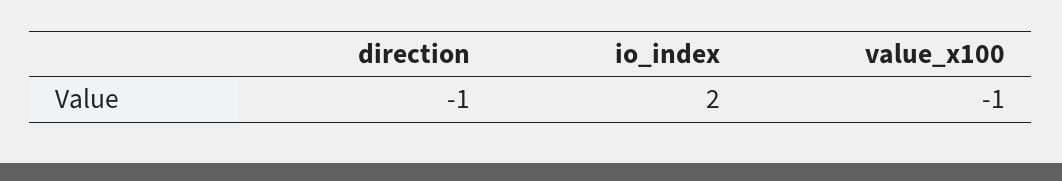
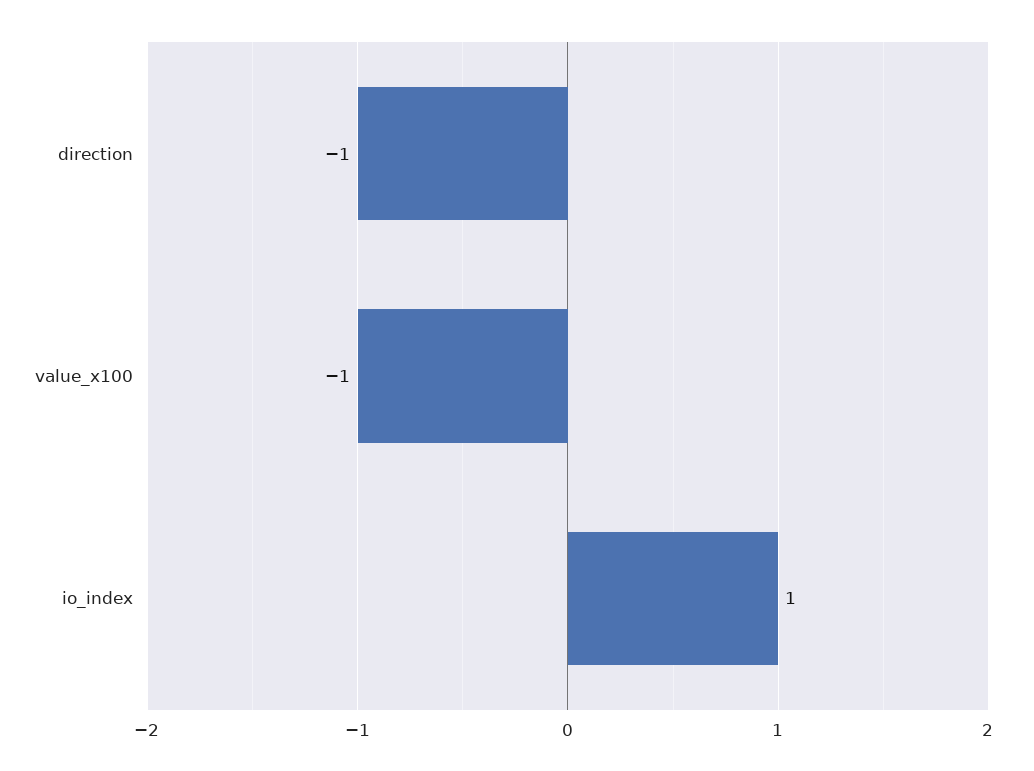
  {
    "direction": -1,
-   "io_index": 2,
+   "io_index": 1,
    "value_x100": -1
  }

